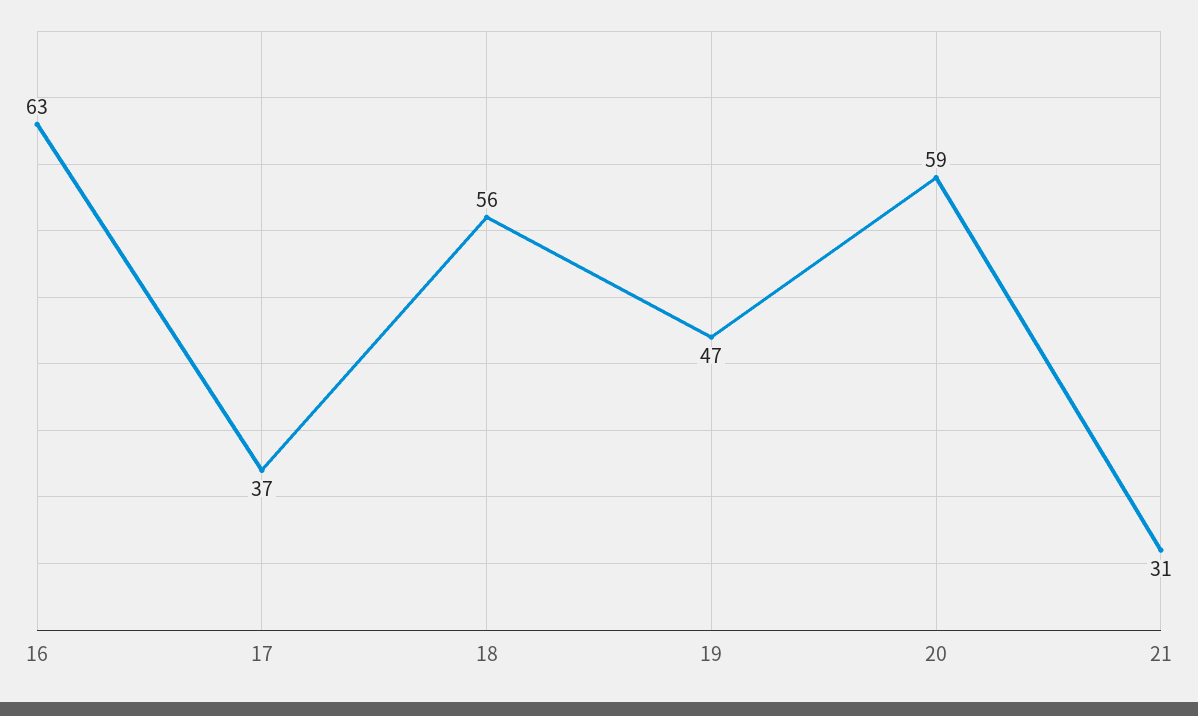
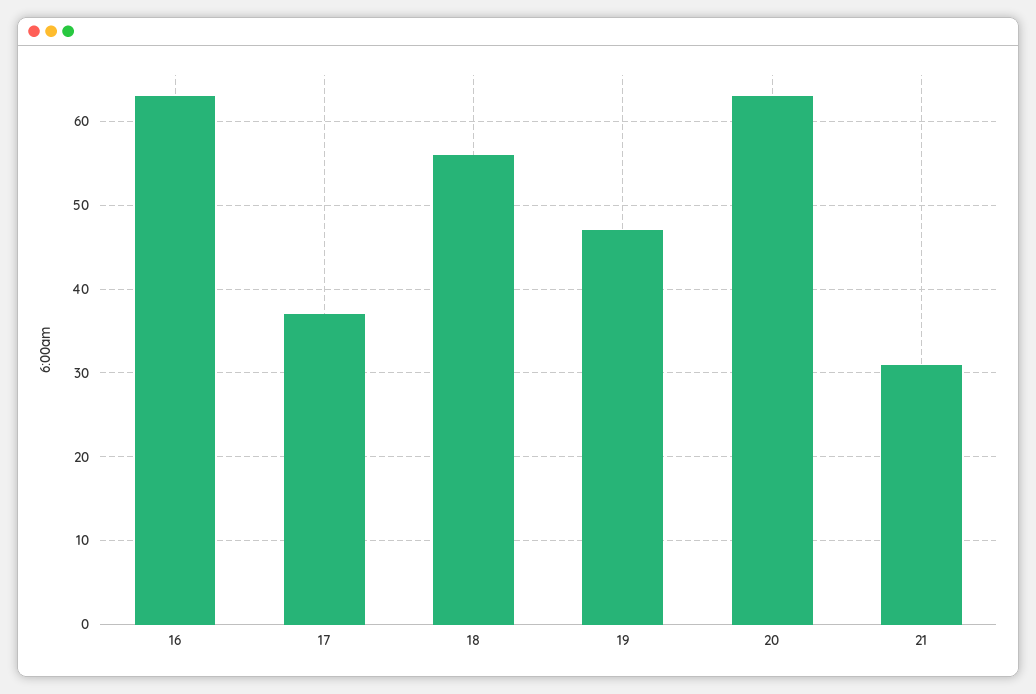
  {
    "16": 63,
    "17": 37,
    "18": 56,
    "19": 47,
-   "20": 59,
+   "20": 63,
    "21": 31
  }

